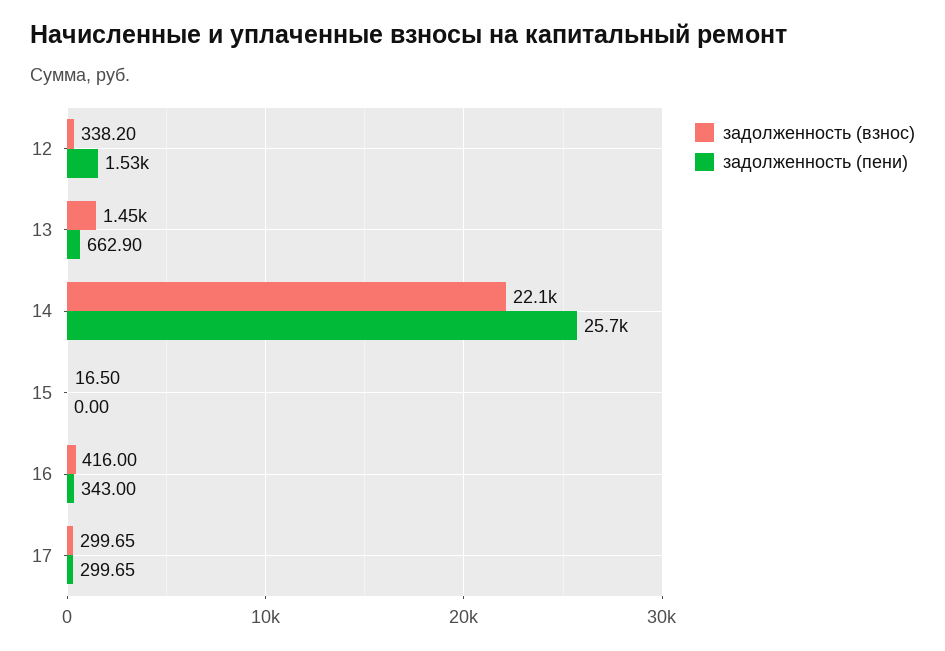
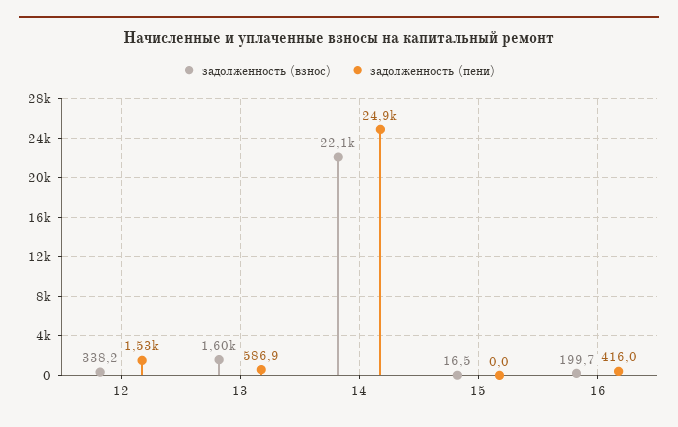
  {
    "задолженность (взнос)": {
      "12": 338.2,
-     "13": 1450,
+     "13": 1600,
      "14": 22100,
      "15": 16.5,
-     "16": 416,
+     "16": 199.7
-     "17": 299.65
    },
    "задолженность (пени)": {
      "12": 1530,
-     "13": 662.9,
+     "13": 586.9,
-     "14": 25700,
+     "14": 24900,
      "15": 0,
-     "16": 343,
+     "16": 416
-     "17": 299.65
    }
  }

